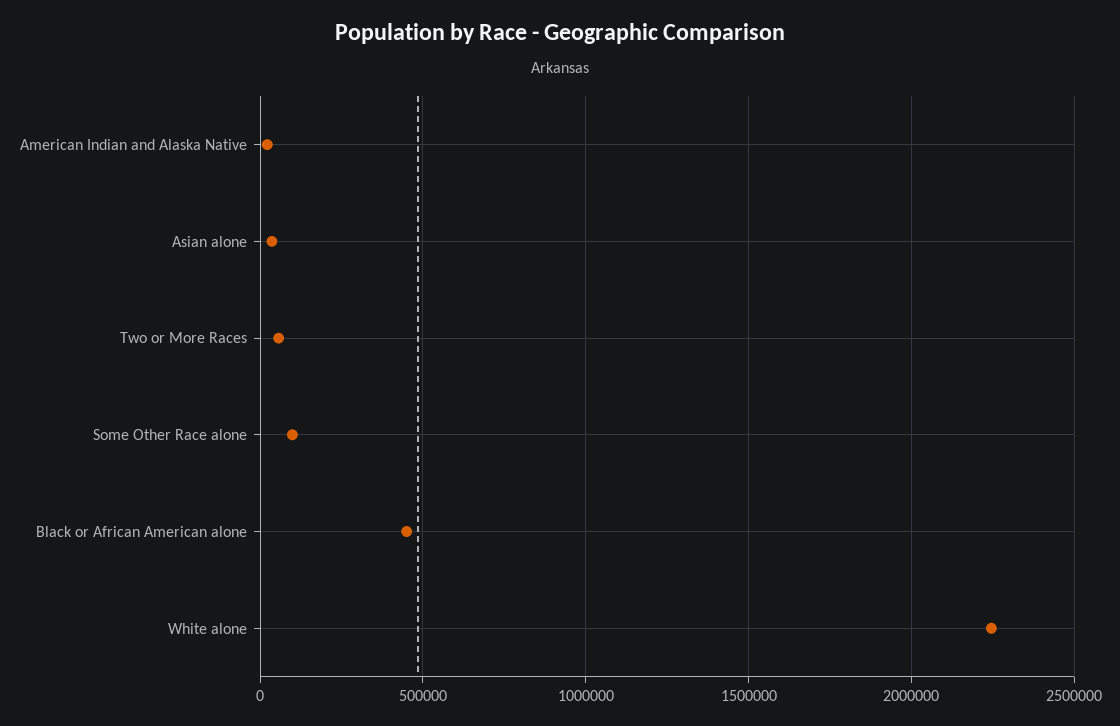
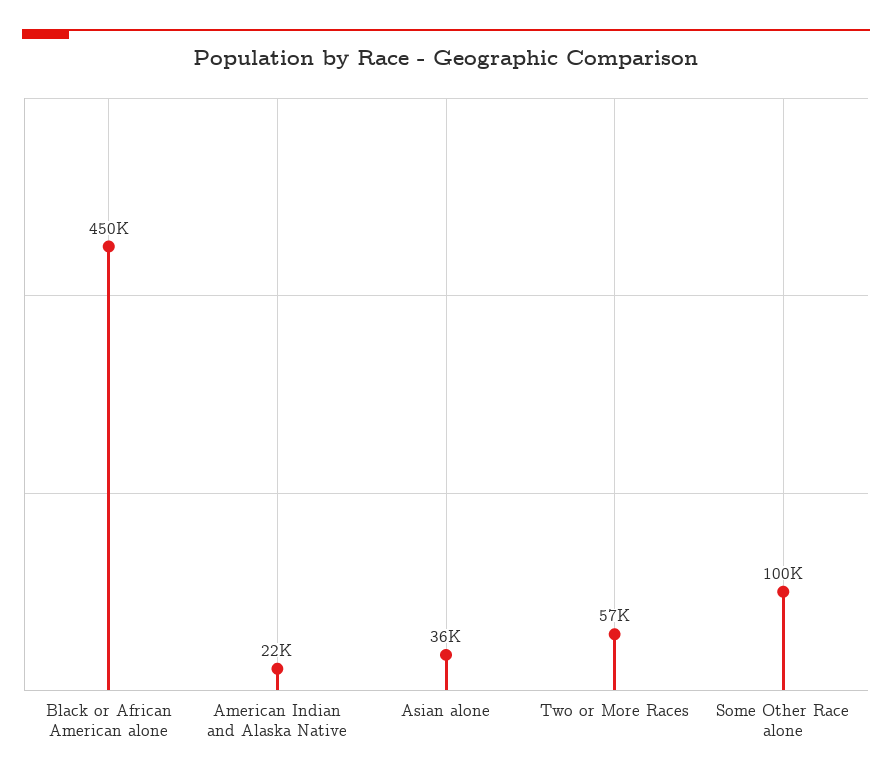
  {
    "American Indian and Alaska Native": 22000,
    "Asian alone": 36000,
    "Two or More Races": 57000,
    "Some Other Race alone": 100000,
-   "Black or African American alone": 450000,
+   "Black or African American alone": 450000
-   "White alone": 2250000
  }

